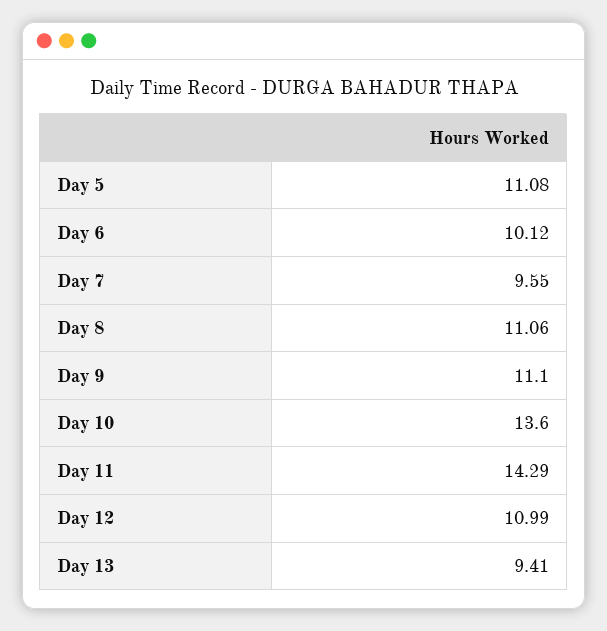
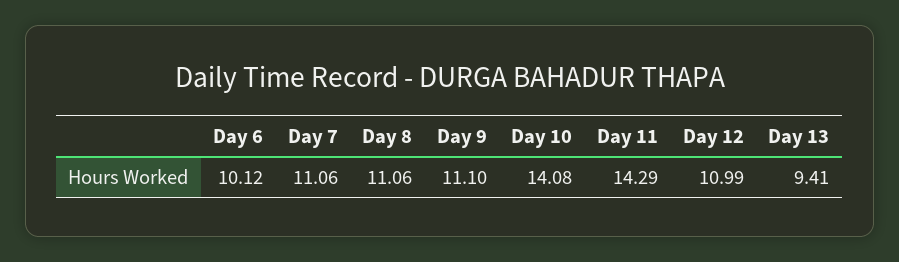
  {
-   "Day 5": 11.08,
    "Day 6": 10.12,
-   "Day 7": 9.55,
+   "Day 7": 11.06,
    "Day 8": 11.06,
    "Day 9": 11.1,
-   "Day 10": 13.6,
+   "Day 10": 14.08,
    "Day 11": 14.29,
    "Day 12": 10.99,
    "Day 13": 9.41
  }

